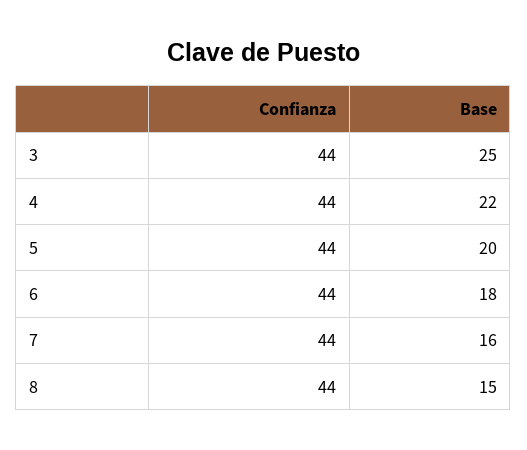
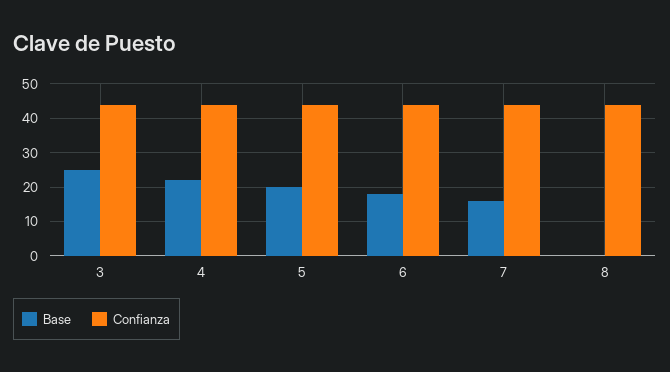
  {
    "Confianza": {
      "3": 44,
      "4": 44,
      "5": 44,
      "6": 44,
      "7": 44,
      "8": 44
    },
    "Base": {
      "3": 25,
      "4": 22,
      "5": 20,
      "6": 18,
      "7": 16,
-     "8": 15
+     "8": 0
    }
  }

